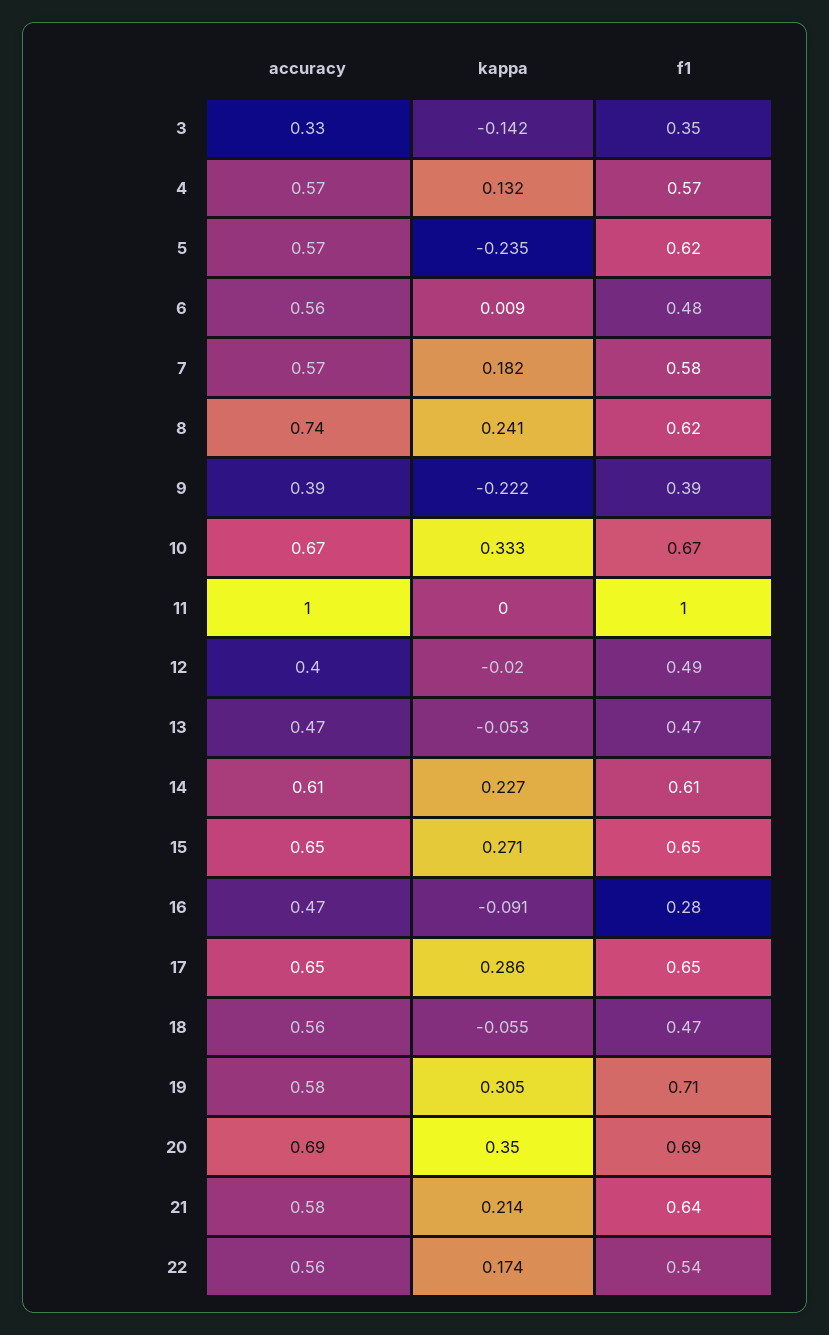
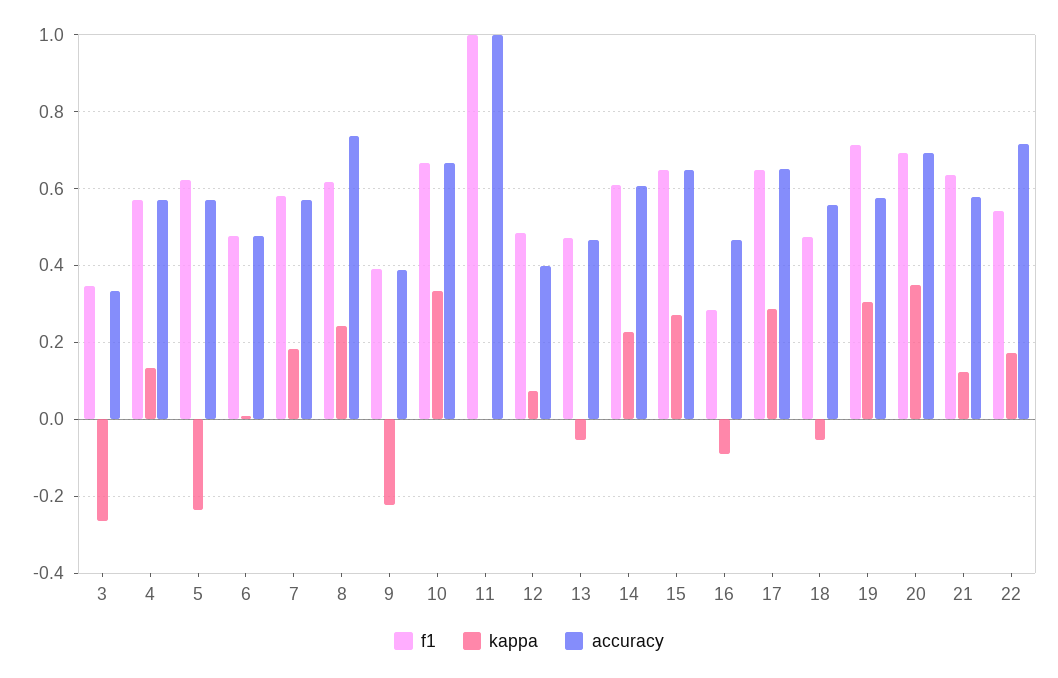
  {
    "accuracy": {
      "3": 0.33,
      "4": 0.57,
      "5": 0.57,
-     "6": 0.56,
+     "6": 0.48,
      "7": 0.57,
      "8": 0.74,
      "9": 0.39,
      "10": 0.67,
      "11": 1,
      "12": 0.4,
      "13": 0.47,
      "14": 0.61,
      "15": 0.65,
      "16": 0.47,
      "17": 0.65,
      "18": 0.56,
      "19": 0.58,
      "20": 0.69,
      "21": 0.58,
-     "22": 0.56
+     "22": 0.72
    },
    "kappa": {
-     "3": -0.142,
+     "3": -0.26,
      "4": 0.132,
      "5": -0.235,
      "6": 0.009,
      "7": 0.182,
      "8": 0.241,
      "9": -0.222,
      "10": 0.333,
      "11": 0,
-     "12": -0.02,
+     "12": 0.08,
      "13": -0.053,
      "14": 0.227,
      "15": 0.271,
      "16": -0.091,
      "17": 0.286,
      "18": -0.055,
      "19": 0.305,
      "20": 0.35,
-     "21": 0.214,
+     "21": 0.12,
      "22": 0.174
    },
    "f1": {
      "3": 0.35,
      "4": 0.57,
      "5": 0.62,
      "6": 0.48,
      "7": 0.58,
      "8": 0.62,
      "9": 0.39,
      "10": 0.67,
      "11": 1,
      "12": 0.49,
      "13": 0.47,
      "14": 0.61,
      "15": 0.65,
      "16": 0.28,
      "17": 0.65,
      "18": 0.47,
      "19": 0.71,
      "20": 0.69,
      "21": 0.64,
      "22": 0.54
    }
  }

